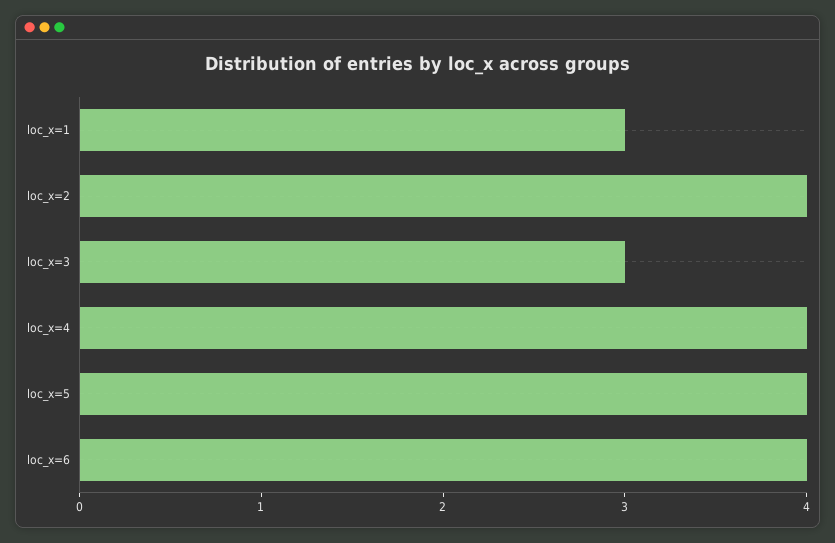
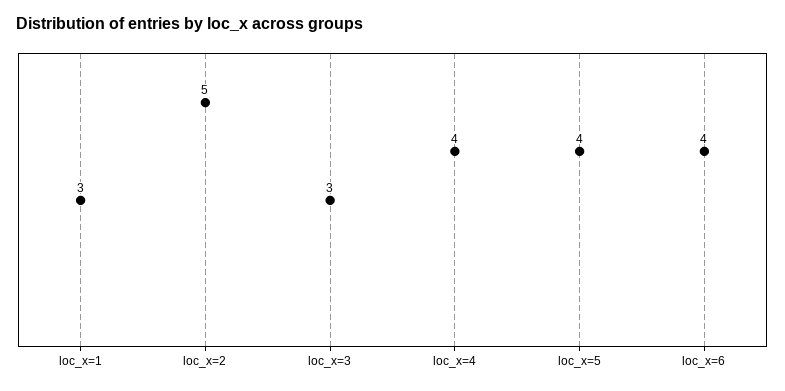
  {
    "loc_x=1": 3,
-   "loc_x=2": 4,
+   "loc_x=2": 5,
    "loc_x=3": 3,
    "loc_x=4": 4,
    "loc_x=5": 4,
    "loc_x=6": 4
  }

